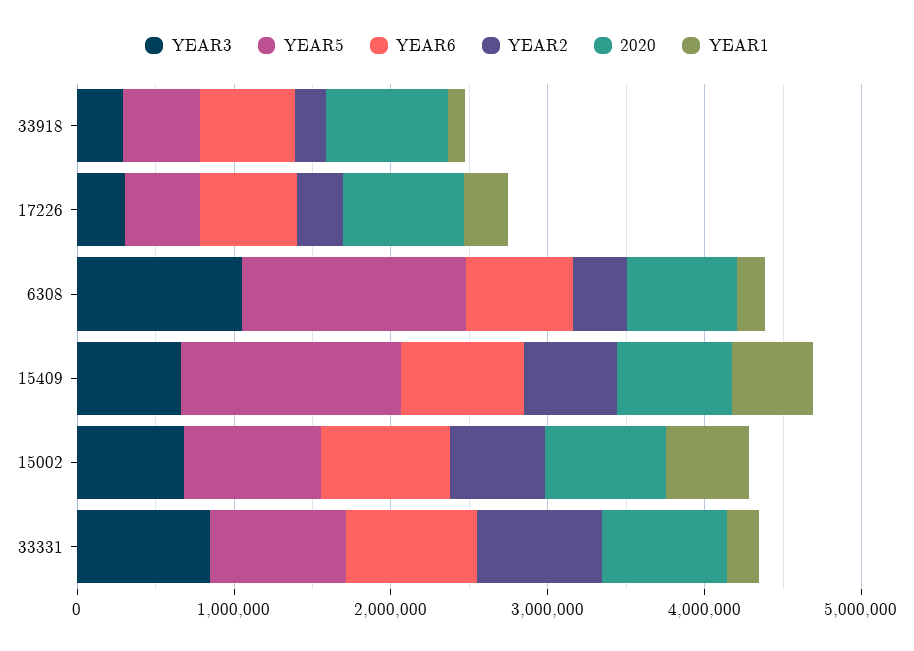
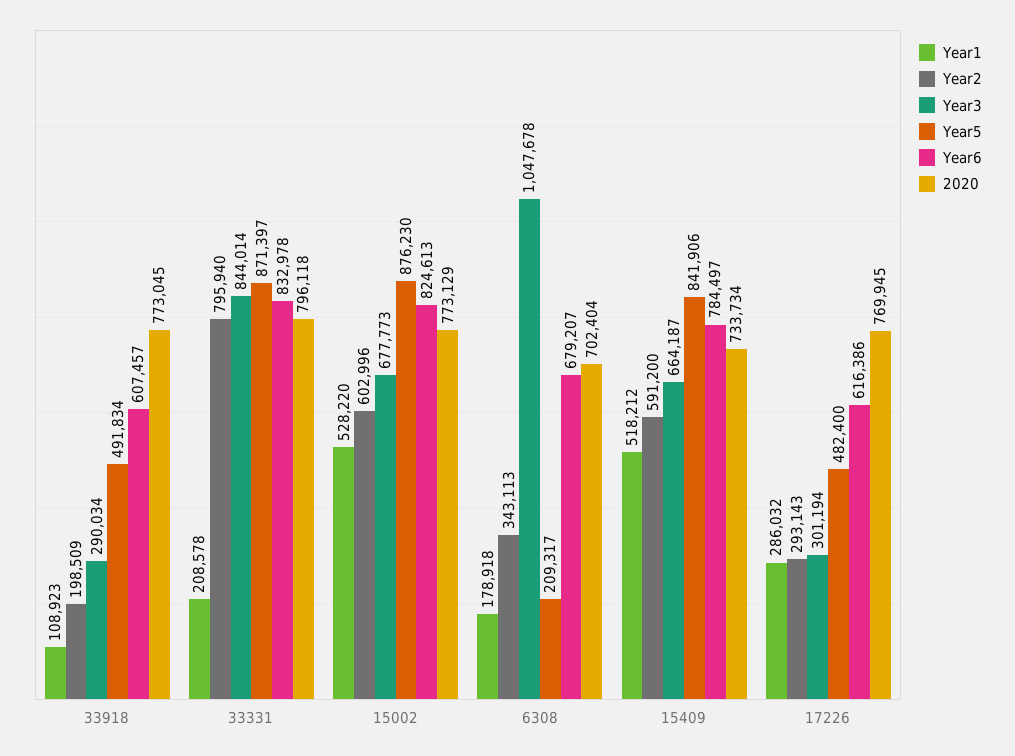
  {
    "YEAR3": {
      "33918": 290034,
      "17226": 301194,
      "6308": 1047678,
      "15409": 664187,
      "15002": 677773,
      "33331": 844014
    },
    "YEAR5": {
      "33918": 491834,
      "17226": 482400,
-     "6308": 1400000,
+     "6308": 209317,
-     "15409": 1400000,
+     "15409": 841906,
      "15002": 876230,
      "33331": 871397
    },
    "YEAR6": {
      "33918": 607457,
      "17226": 616386,
      "6308": 679207,
      "15409": 784497,
      "15002": 824613,
      "33331": 832978
    },
    "YEAR2": {
      "33918": 198509,
      "17226": 293143,
      "6308": 343113,
      "15409": 591200,
      "15002": 602996,
      "33331": 795940
    },
    "2020": {
      "33918": 773045,
      "17226": 769945,
      "6308": 702404,
      "15409": 733734,
      "15002": 773129,
      "33331": 796118
    },
    "YEAR1": {
      "33918": 108923,
      "17226": 286032,
      "6308": 178918,
      "15409": 518212,
      "15002": 528220,
      "33331": 208578
    }
  }

